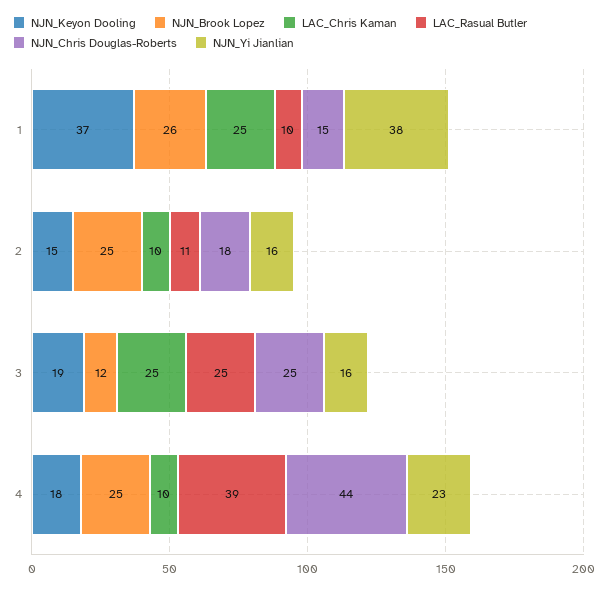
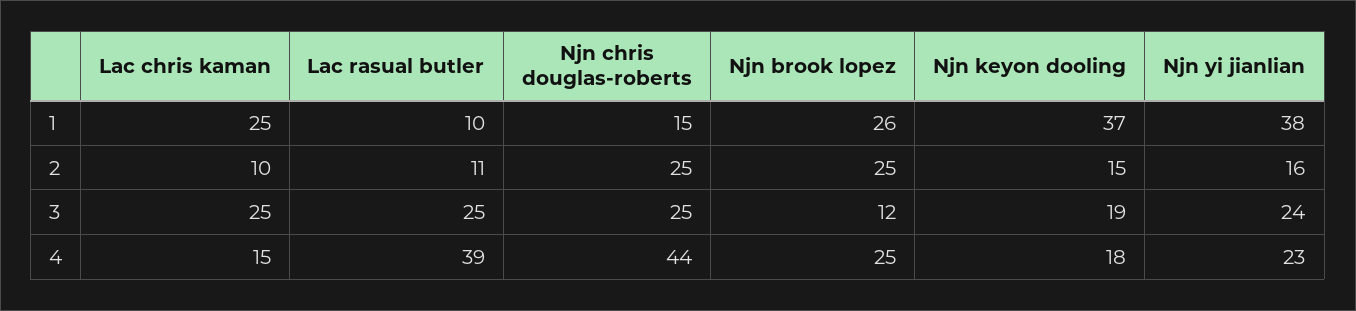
  {
    "NJN_Keyon Dooling": {
      "1": 37,
      "2": 15,
      "3": 19,
      "4": 18
    },
    "NJN_Brook Lopez": {
      "1": 26,
      "2": 25,
      "3": 12,
      "4": 25
    },
    "LAC_Chris Kaman": {
      "1": 25,
      "2": 10,
      "3": 25,
-     "4": 10
+     "4": 15
    },
    "LAC_Rasual Butler": {
      "1": 10,
      "2": 11,
      "3": 25,
      "4": 39
    },
    "NJN_Chris Douglas-Roberts": {
      "1": 15,
-     "2": 18,
+     "2": 25,
      "3": 25,
      "4": 44
    },
    "NJN_Yi Jianlian": {
      "1": 38,
      "2": 16,
-     "3": 16,
+     "3": 24,
      "4": 23
    }
  }

